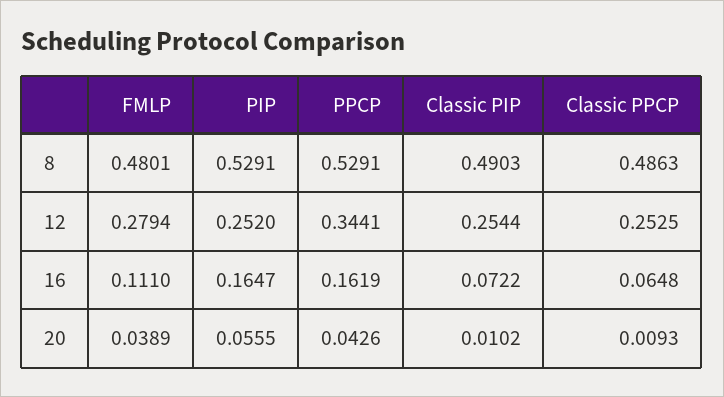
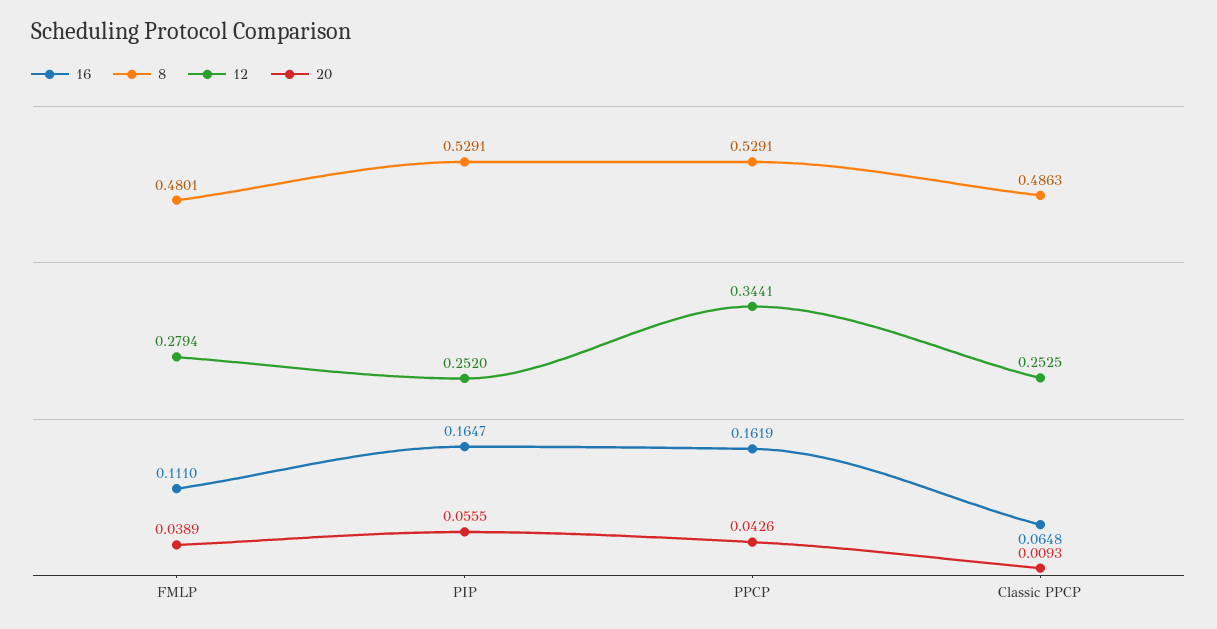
  {
    "8": {
      "FMLP": 0.4801,
      "PIP": 0.5291,
      "PPCP": 0.5291,
-     "Classic PIP": 0.4903,
      "Classic PPCP": 0.4863
    },
    "12": {
      "FMLP": 0.2794,
      "PIP": 0.252,
      "PPCP": 0.3441,
-     "Classic PIP": 0.2544,
      "Classic PPCP": 0.2525
    },
    "16": {
      "FMLP": 0.111,
      "PIP": 0.1647,
      "PPCP": 0.1619,
-     "Classic PIP": 0.0722,
      "Classic PPCP": 0.0648
    },
    "20": {
      "FMLP": 0.0389,
      "PIP": 0.0555,
      "PPCP": 0.0426,
-     "Classic PIP": 0.0102,
      "Classic PPCP": 0.0093
    }
  }

